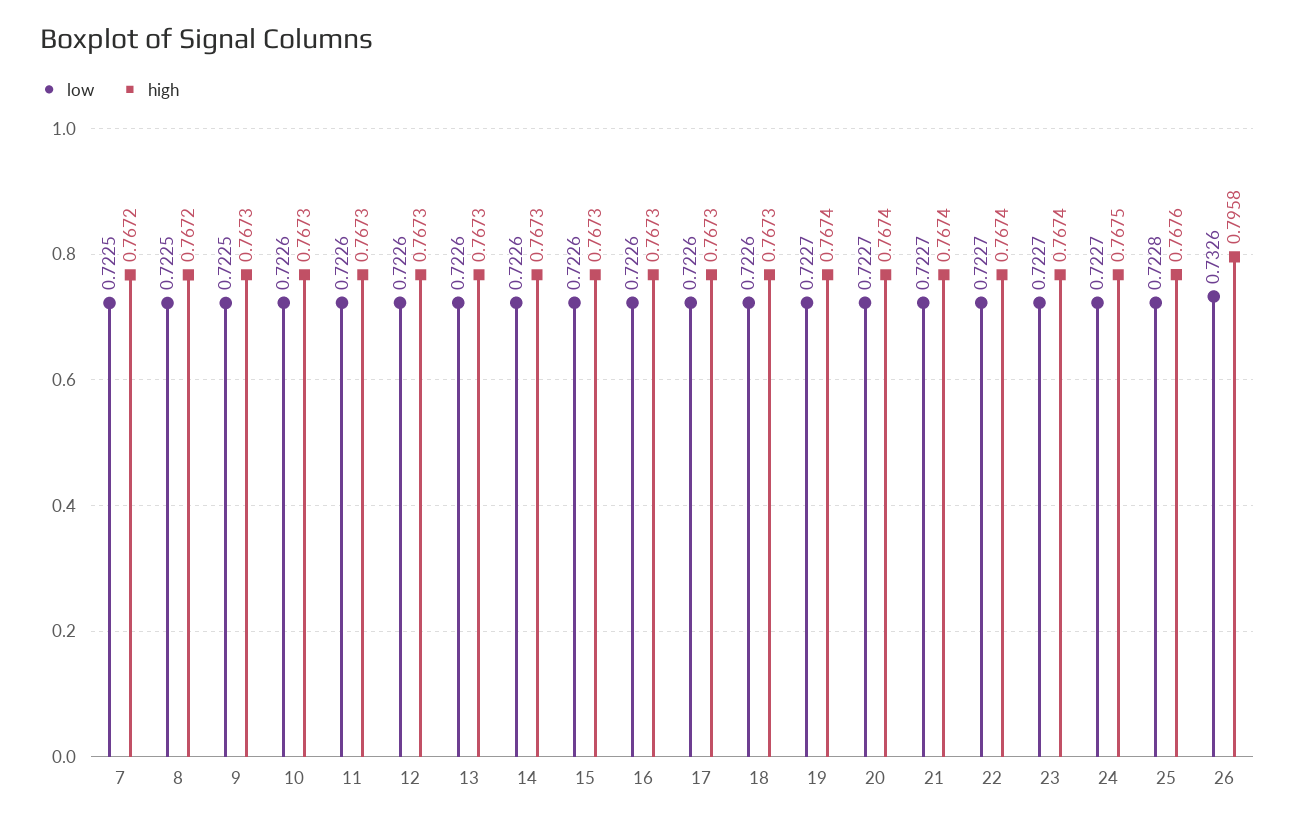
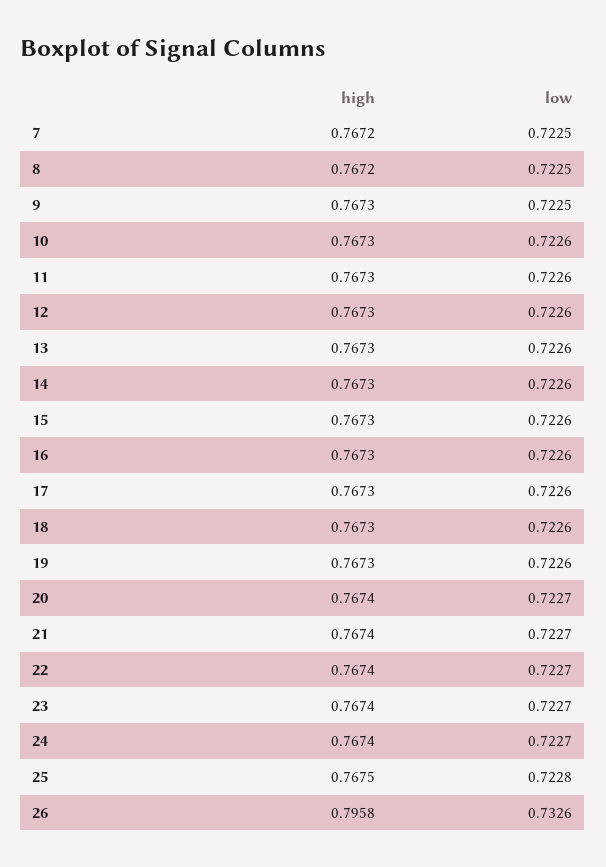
  {
    "low": {
      "7": 0.7225,
      "8": 0.7225,
      "9": 0.7225,
      "10": 0.7226,
      "11": 0.7226,
      "12": 0.7226,
      "13": 0.7226,
      "14": 0.7226,
      "15": 0.7226,
      "16": 0.7226,
      "17": 0.7226,
      "18": 0.7226,
-     "19": 0.7227,
+     "19": 0.7226,
      "20": 0.7227,
      "21": 0.7227,
      "22": 0.7227,
      "23": 0.7227,
      "24": 0.7227,
      "25": 0.7228,
      "26": 0.7326
    },
    "high": {
      "7": 0.7672,
      "8": 0.7672,
      "9": 0.7673,
      "10": 0.7673,
      "11": 0.7673,
      "12": 0.7673,
      "13": 0.7673,
      "14": 0.7673,
      "15": 0.7673,
      "16": 0.7673,
      "17": 0.7673,
      "18": 0.7673,
-     "19": 0.7674,
+     "19": 0.7673,
      "20": 0.7674,
      "21": 0.7674,
      "22": 0.7674,
      "23": 0.7674,
-     "24": 0.7675,
+     "24": 0.7674,
-     "25": 0.7676,
+     "25": 0.7675,
      "26": 0.7958
    }
  }

